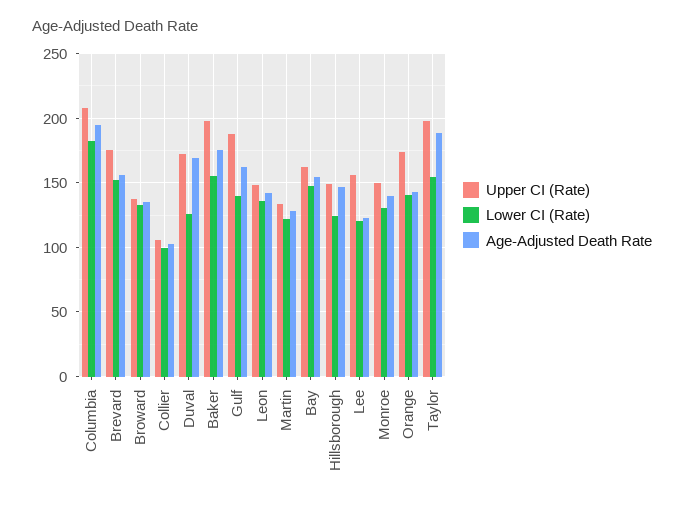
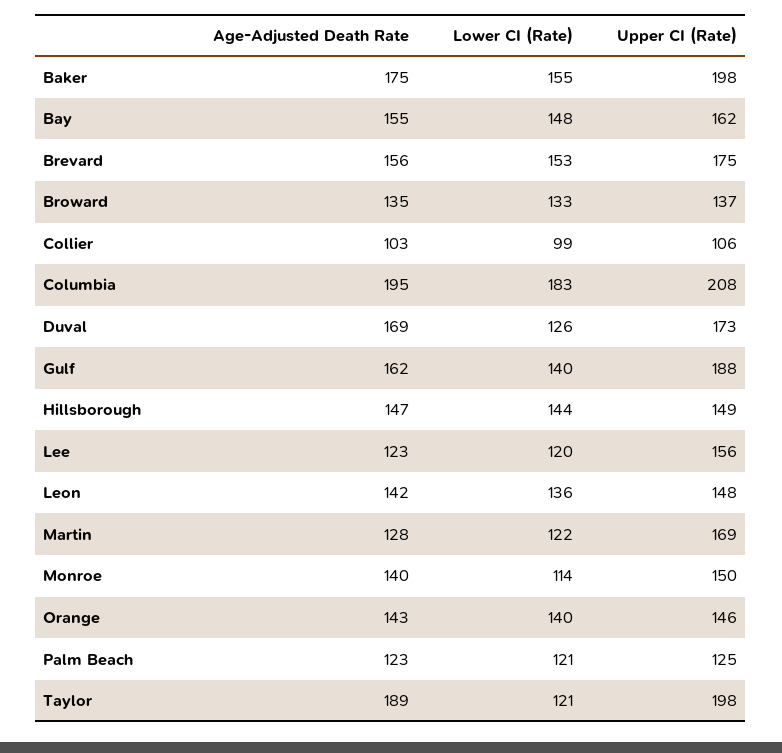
  {
    "Upper CI (Rate)": {
      "Columbia": 208,
      "Brevard": 175,
      "Broward": 137,
      "Collier": 106,
      "Duval": 173,
      "Baker": 198,
      "Gulf": 188,
      "Leon": 148,
-     "Martin": 135,
+     "Martin": 169,
      "Bay": 162,
      "Hillsborough": 149,
      "Lee": 156,
      "Monroe": 150,
-     "Orange": 175,
+     "Orange": 146,
-     "Taylor": 198
+     "Taylor": 198,
+     "Palm Beach": 125
    },
    "Lower CI (Rate)": {
      "Columbia": 183,
      "Brevard": 153,
      "Broward": 133,
      "Collier": 99,
      "Duval": 126,
      "Baker": 155,
      "Gulf": 140,
      "Leon": 136,
      "Martin": 122,
      "Bay": 148,
-     "Hillsborough": 125,
+     "Hillsborough": 144,
      "Lee": 120,
-     "Monroe": 130,
+     "Monroe": 114,
      "Orange": 140,
-     "Taylor": 155
+     "Taylor": 121,
+     "Palm Beach": 121
    },
    "Age-Adjusted Death Rate": {
      "Columbia": 195,
      "Brevard": 156,
      "Broward": 135,
      "Collier": 103,
      "Duval": 169,
      "Baker": 175,
      "Gulf": 162,
      "Leon": 142,
      "Martin": 128,
      "Bay": 155,
      "Hillsborough": 147,
      "Lee": 123,
      "Monroe": 140,
      "Orange": 143,
-     "Taylor": 189
+     "Taylor": 189,
+     "Palm Beach": 123
    }
  }

